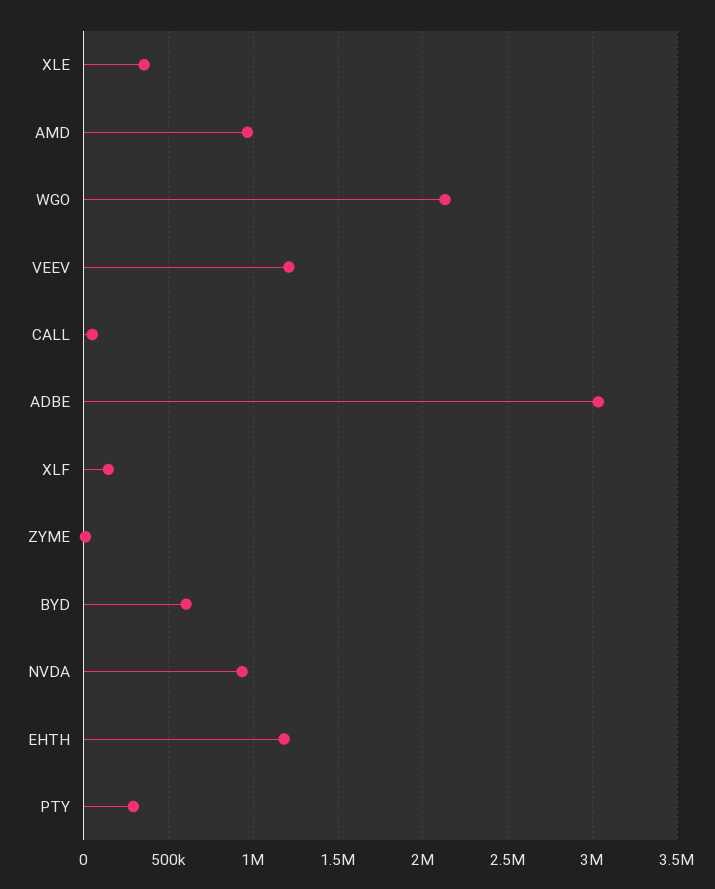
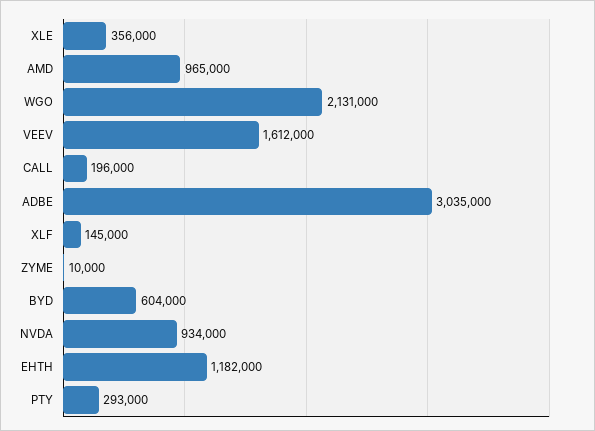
  {
    "XLE": 356000,
    "AMD": 965000,
    "WGO": 2131000,
-   "VEEV": 1200000,
+   "VEEV": 1612000,
-   "CALL": 50000,
+   "CALL": 196000,
    "ADBE": 3035000,
    "XLF": 145000,
    "ZYME": 10000,
    "BYD": 604000,
    "NVDA": 934000,
    "EHTH": 1182000,
    "PTY": 293000
  }

